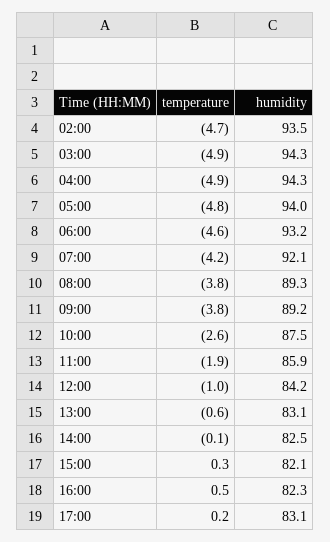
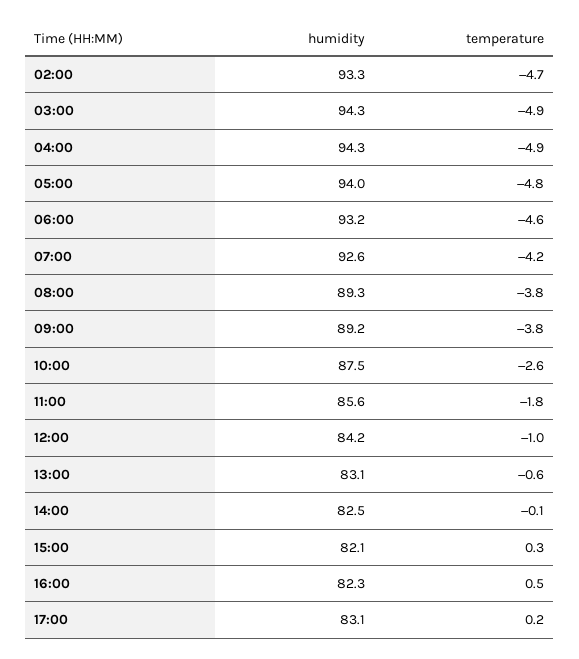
  {
    "temperature": {
      "02:00": -4.7,
      "03:00": -4.9,
      "04:00": -4.9,
      "05:00": -4.8,
      "06:00": -4.6,
      "07:00": -4.2,
      "08:00": -3.8,
      "09:00": -3.8,
      "10:00": -2.6,
-     "11:00": -1.9,
+     "11:00": -1.8,
      "12:00": -1,
      "13:00": -0.6,
      "14:00": -0.1,
      "15:00": 0.3,
      "16:00": 0.5,
      "17:00": 0.2
    },
    "humidity": {
-     "02:00": 93.5,
+     "02:00": 93.3,
      "03:00": 94.3,
      "04:00": 94.3,
      "05:00": 94,
      "06:00": 93.2,
-     "07:00": 92.1,
+     "07:00": 92.6,
      "08:00": 89.3,
      "09:00": 89.2,
      "10:00": 87.5,
-     "11:00": 85.9,
+     "11:00": 85.6,
      "12:00": 84.2,
      "13:00": 83.1,
      "14:00": 82.5,
      "15:00": 82.1,
      "16:00": 82.3,
      "17:00": 83.1
    }
  }

